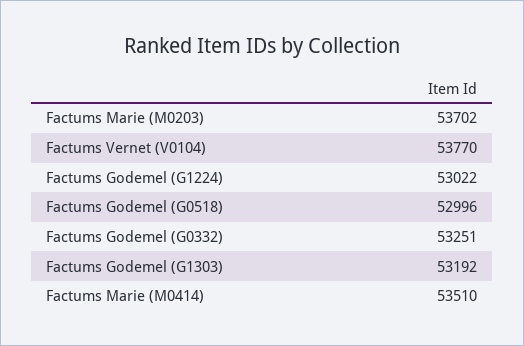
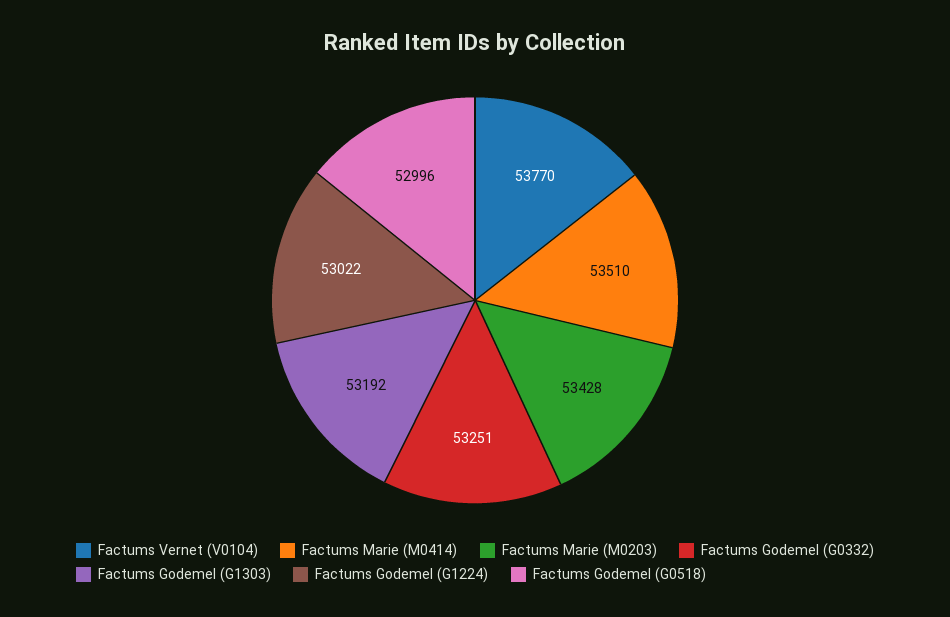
  {
-   "Factums Marie (M0203)": 53702,
+   "Factums Marie (M0203)": 53428,
    "Factums Vernet (V0104)": 53770,
    "Factums Godemel (G1224)": 53022,
    "Factums Godemel (G0518)": 52996,
    "Factums Godemel (G0332)": 53251,
    "Factums Godemel (G1303)": 53192,
    "Factums Marie (M0414)": 53510
  }

